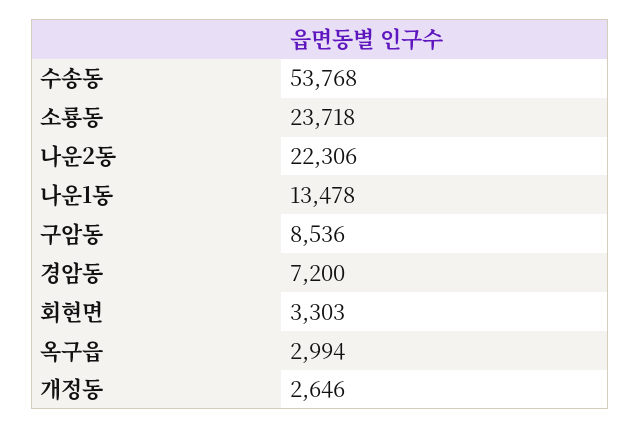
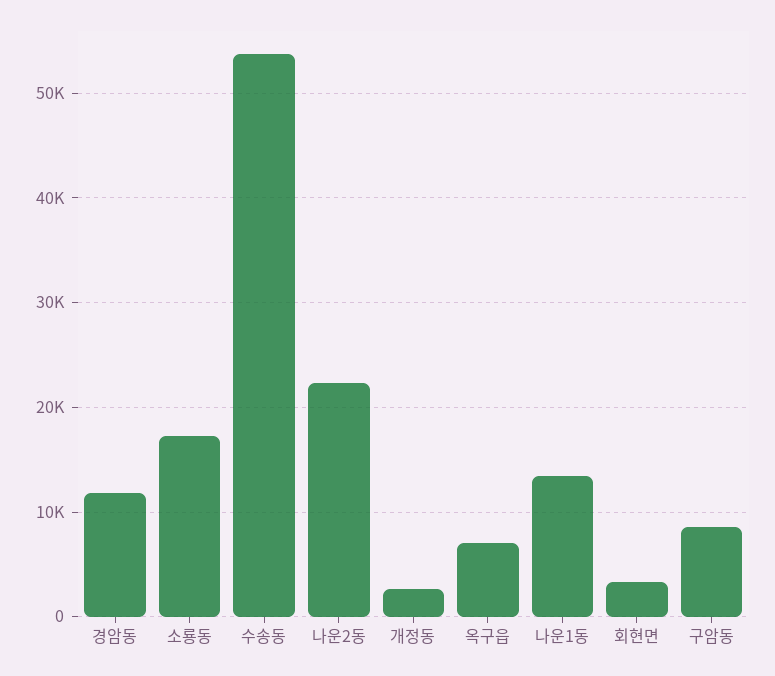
  {
    "수송동": 53768,
-   "소룡동": 23718,
+   "소룡동": 17000,
    "나운2동": 22306,
    "나운1동": 13478,
    "구암동": 8536,
-   "경암동": 7200,
+   "경암동": 12000,
    "회현면": 3303,
-   "옥구읍": 2994,
+   "옥구읍": 7000,
    "개정동": 2646
  }

